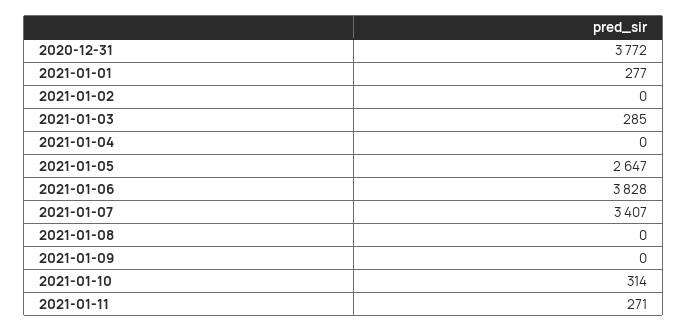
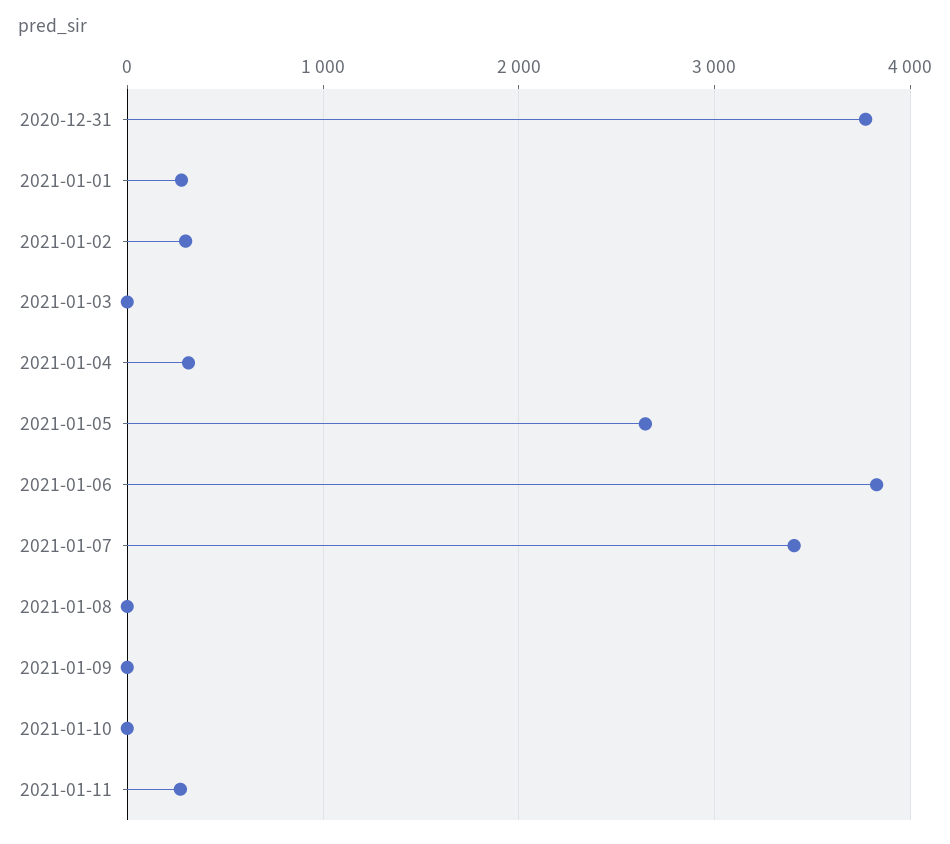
  {
    "2020-12-31": 3772,
    "2021-01-01": 277,
-   "2021-01-02": 0,
+   "2021-01-02": 300,
-   "2021-01-03": 285,
+   "2021-01-03": 0,
-   "2021-01-04": 0,
+   "2021-01-04": 300,
    "2021-01-05": 2647,
    "2021-01-06": 3828,
    "2021-01-07": 3407,
    "2021-01-08": 0,
    "2021-01-09": 0,
-   "2021-01-10": 314,
+   "2021-01-10": 0,
    "2021-01-11": 271
  }

